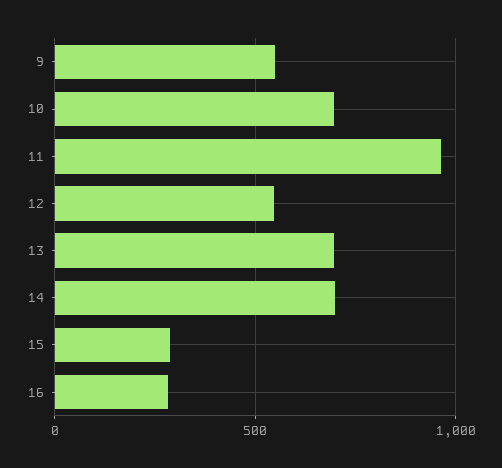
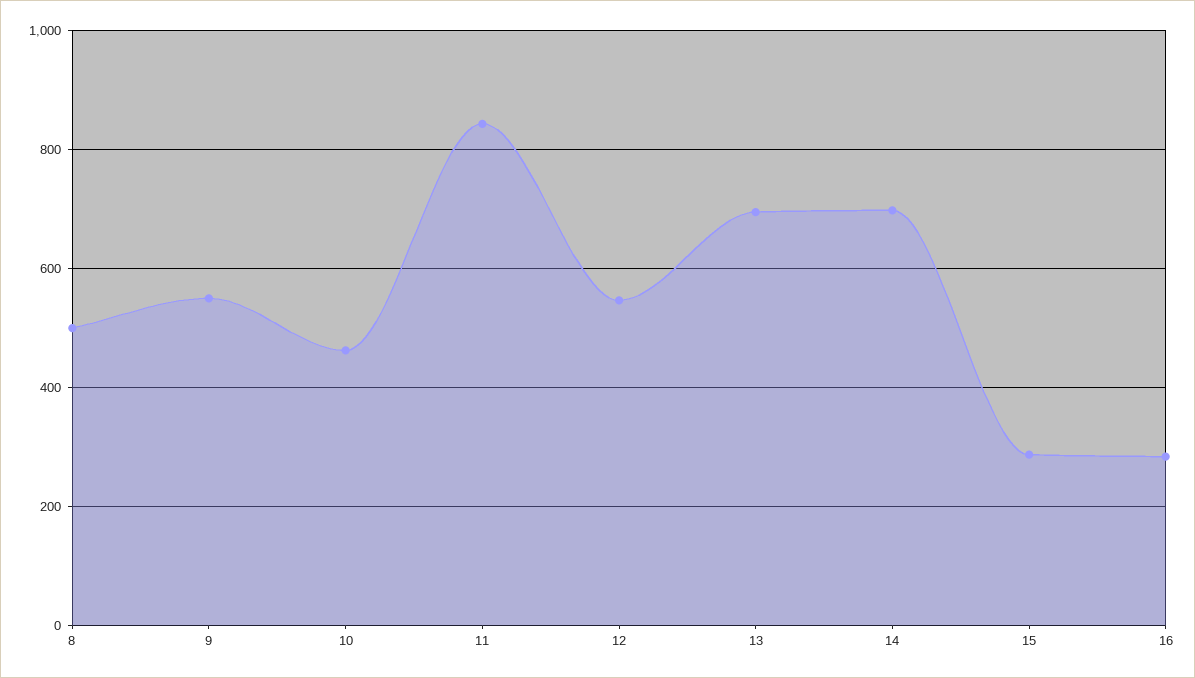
  {
    "9": 560,
-   "10": 700,
+   "10": 460,
-   "11": 950,
+   "11": 840,
    "12": 540,
    "13": 700,
    "14": 700,
    "15": 280,
-   "16": 280
+   "16": 280,
+   "8": 500
  }

